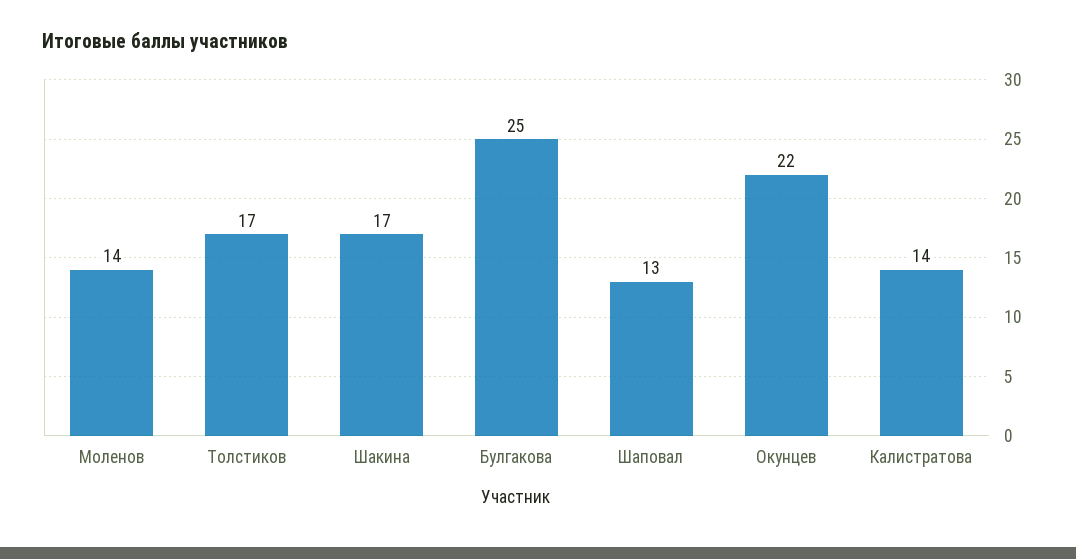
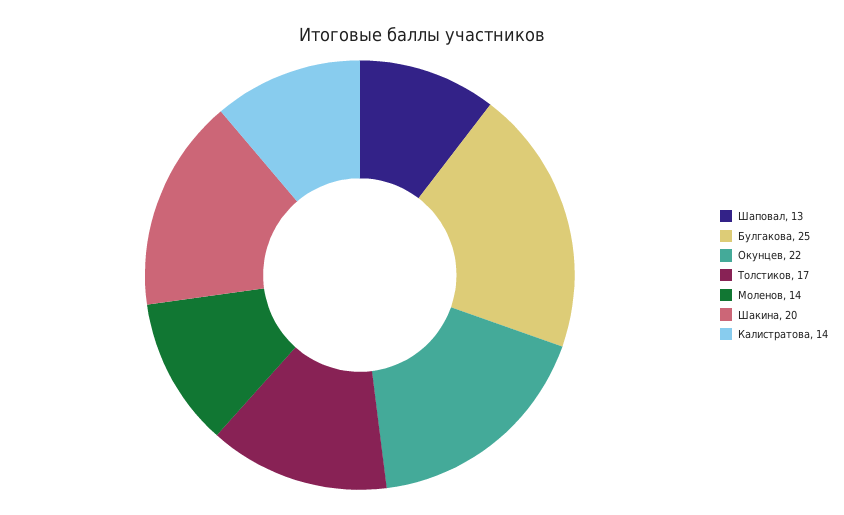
  {
    "Моленов": 14,
    "Толстиков": 17,
-   "Шакина": 17,
+   "Шакина": 20,
    "Булгакова": 25,
    "Шаповал": 13,
    "Окунцев": 22,
    "Калистратова": 14
  }

